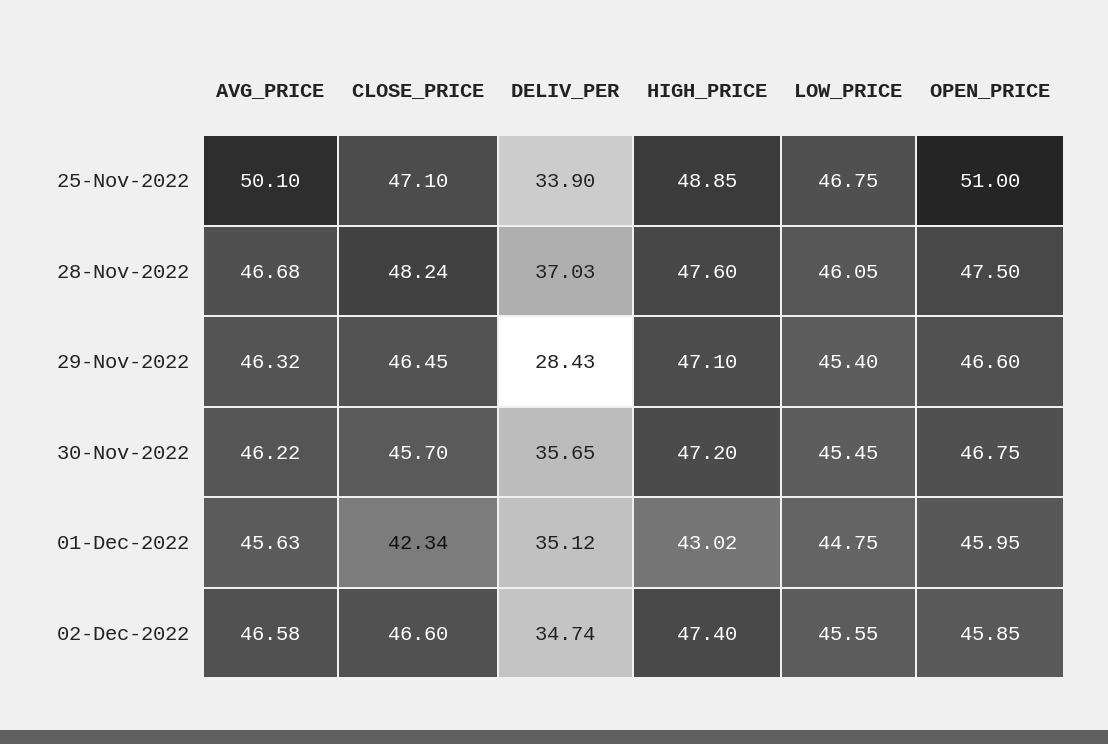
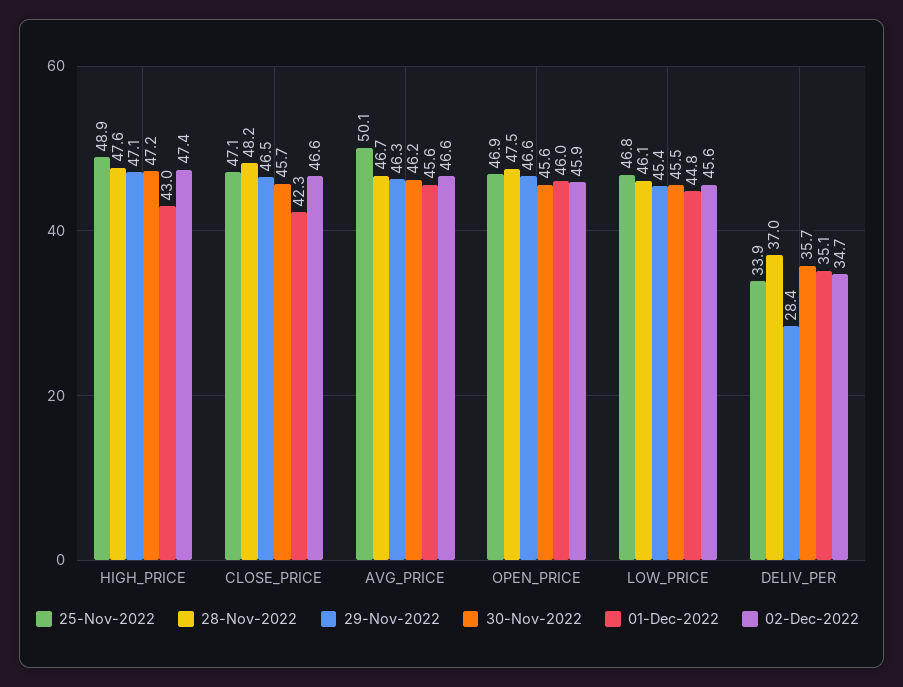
  {
    "25-Nov-2022": {
      "AVG_PRICE": 50.1,
      "CLOSE_PRICE": 47.1,
      "DELIV_PER": 33.9,
      "HIGH_PRICE": 48.85,
      "LOW_PRICE": 46.75,
-     "OPEN_PRICE": 51
+     "OPEN_PRICE": 46.9
    },
    "28-Nov-2022": {
      "AVG_PRICE": 46.68,
      "CLOSE_PRICE": 48.24,
      "DELIV_PER": 37.03,
      "HIGH_PRICE": 47.6,
      "LOW_PRICE": 46.05,
      "OPEN_PRICE": 47.5
    },
    "29-Nov-2022": {
      "AVG_PRICE": 46.32,
      "CLOSE_PRICE": 46.45,
      "DELIV_PER": 28.43,
      "HIGH_PRICE": 47.1,
      "LOW_PRICE": 45.4,
      "OPEN_PRICE": 46.6
    },
    "30-Nov-2022": {
      "AVG_PRICE": 46.22,
      "CLOSE_PRICE": 45.7,
      "DELIV_PER": 35.65,
      "HIGH_PRICE": 47.2,
      "LOW_PRICE": 45.45,
-     "OPEN_PRICE": 46.75
+     "OPEN_PRICE": 45.6
    },
    "01-Dec-2022": {
      "AVG_PRICE": 45.63,
      "CLOSE_PRICE": 42.34,
      "DELIV_PER": 35.12,
      "HIGH_PRICE": 43.02,
      "LOW_PRICE": 44.75,
      "OPEN_PRICE": 45.95
    },
    "02-Dec-2022": {
      "AVG_PRICE": 46.58,
      "CLOSE_PRICE": 46.6,
      "DELIV_PER": 34.74,
      "HIGH_PRICE": 47.4,
      "LOW_PRICE": 45.55,
      "OPEN_PRICE": 45.85
    }
  }

